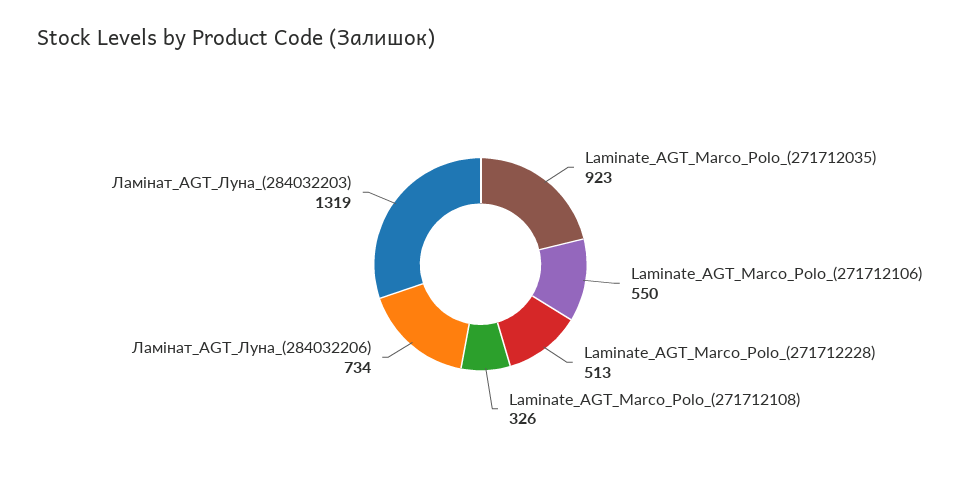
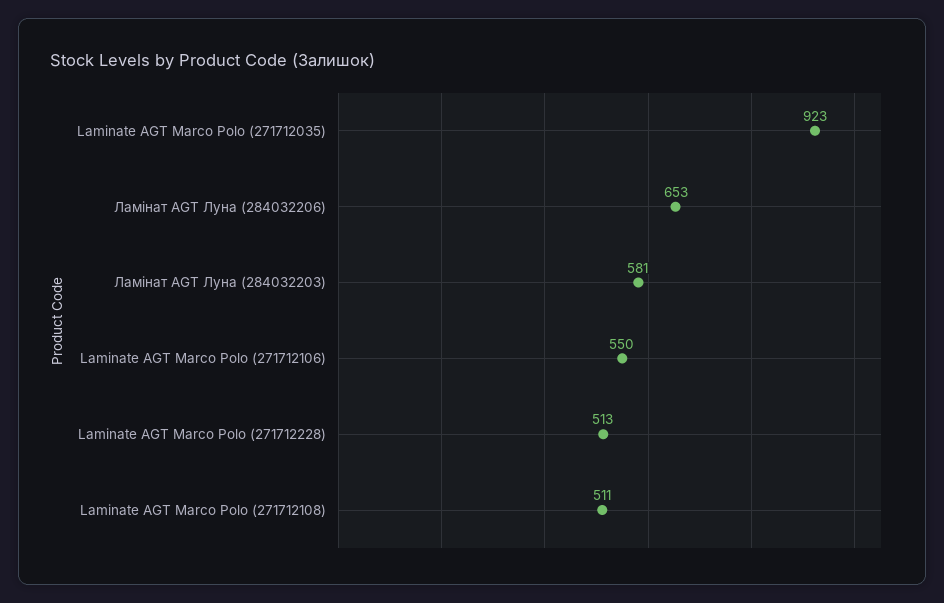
  {
    "Laminate_AGT_Marco_Polo_(271712035)": 923,
    "Laminate_AGT_Marco_Polo_(271712106)": 550,
    "Laminate_AGT_Marco_Polo_(271712228)": 513,
-   "Laminate_AGT_Marco_Polo_(271712108)": 326,
+   "Laminate_AGT_Marco_Polo_(271712108)": 511,
-   "Ламінат_AGT_Луна_(284032206)": 734,
+   "Ламінат_AGT_Луна_(284032206)": 653,
-   "Ламінат_AGT_Луна_(284032203)": 1319
+   "Ламінат_AGT_Луна_(284032203)": 581
  }

